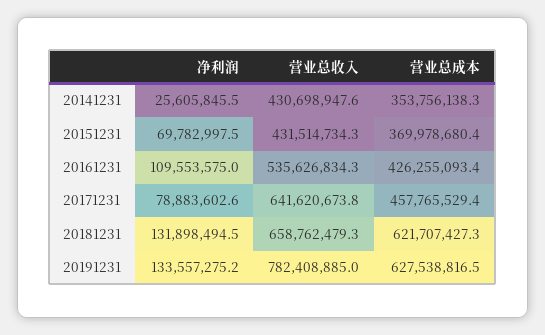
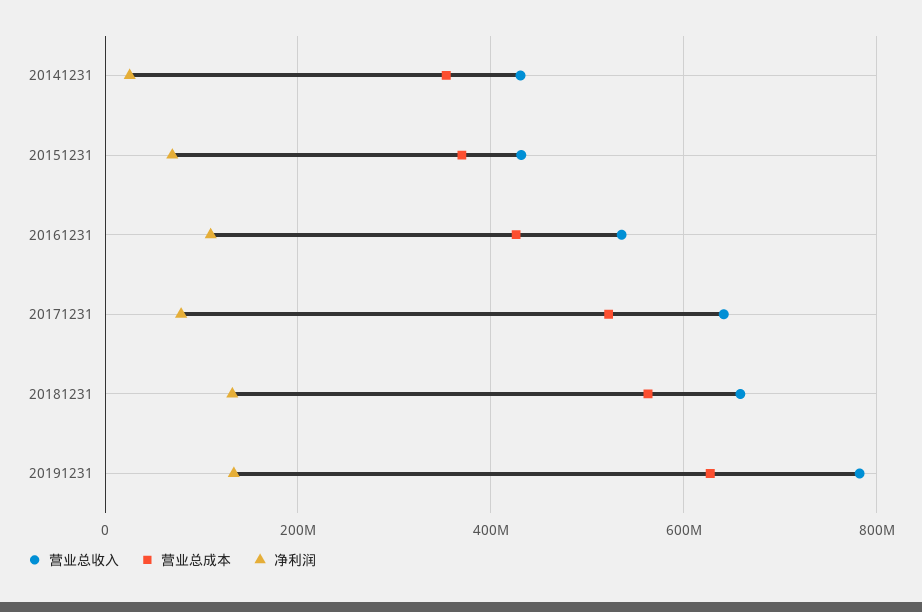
  {
    "净利润": {
      "20141231": 25605845.5,
      "20151231": 69782997.5,
      "20161231": 109553575,
      "20171231": 78883602.6,
      "20181231": 131898494.5,
      "20191231": 133557275.2
    },
    "营业总收入": {
      "20141231": 430698947.6,
      "20151231": 431514734.3,
      "20161231": 535626834.3,
      "20171231": 641620673.8,
      "20181231": 658762479.3,
      "20191231": 782408885
    },
    "营业总成本": {
      "20141231": 353756138.3,
      "20151231": 369978680.4,
      "20161231": 426255093.4,
-     "20171231": 457765529.4,
+     "20171231": 520000000,
-     "20181231": 621707427.3,
+     "20181231": 560000000,
      "20191231": 627538816.5
    }
  }

